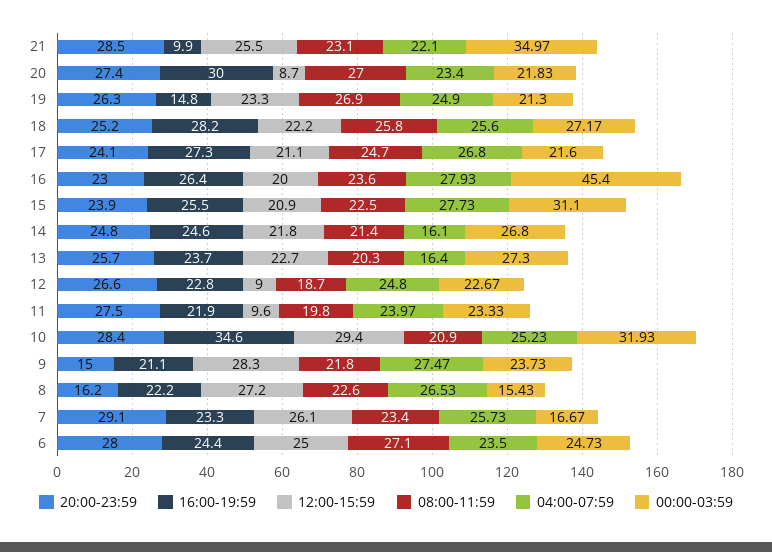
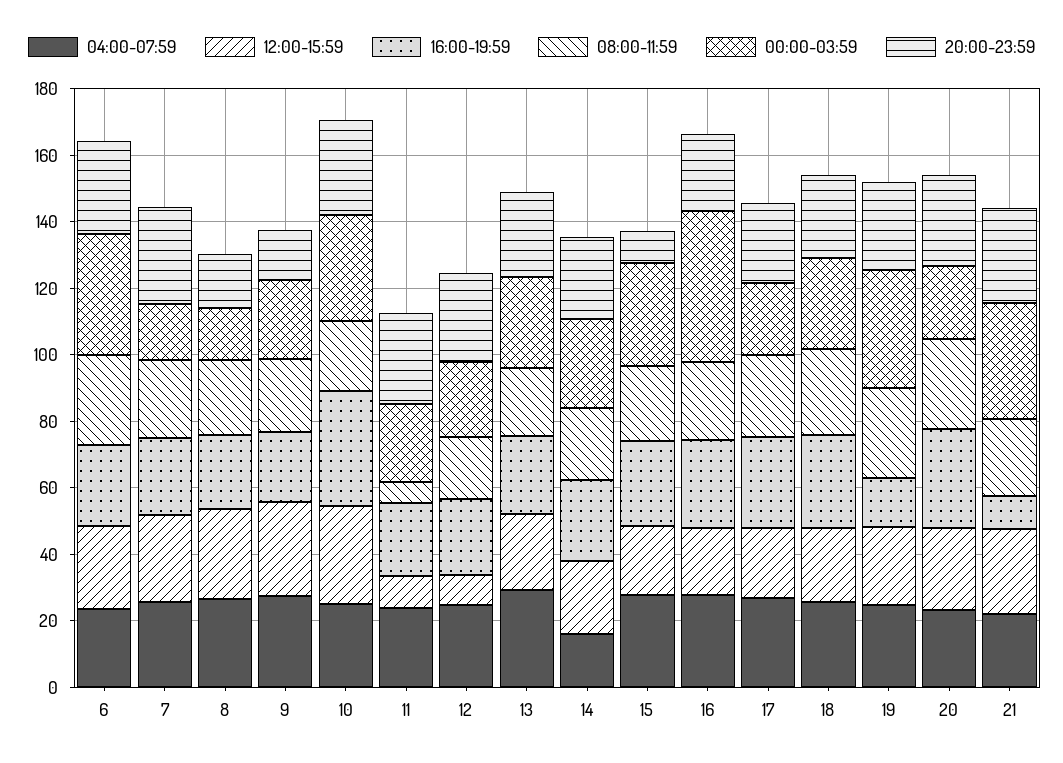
  {
    "20:00-23:59": {
      "21": 28.5,
      "20": 27.4,
      "19": 26.3,
      "18": 25.2,
      "17": 24.1,
      "16": 23,
-     "15": 23.9,
+     "15": 10,
      "14": 24.8,
      "13": 25.7,
      "12": 26.6,
      "11": 27.5,
      "10": 28.4,
      "9": 15,
      "8": 16.2,
      "7": 29.1,
      "6": 28
    },
    "16:00-19:59": {
      "21": 9.9,
      "20": 30,
      "19": 14.8,
      "18": 28.2,
      "17": 27.3,
      "16": 26.4,
      "15": 25.5,
      "14": 24.6,
      "13": 23.7,
      "12": 22.8,
      "11": 21.9,
      "10": 34.6,
      "9": 21.1,
      "8": 22.2,
      "7": 23.3,
      "6": 24.4
    },
    "12:00-15:59": {
      "21": 25.5,
-     "20": 8.7,
+     "20": 25,
      "19": 23.3,
      "18": 22.2,
      "17": 21.1,
      "16": 20,
      "15": 20.9,
      "14": 21.8,
      "13": 22.7,
      "12": 9,
      "11": 9.6,
      "10": 29.4,
      "9": 28.3,
      "8": 27.2,
      "7": 26.1,
      "6": 25
    },
    "08:00-11:59": {
      "21": 23.1,
      "20": 27,
      "19": 26.9,
      "18": 25.8,
      "17": 24.7,
      "16": 23.6,
      "15": 22.5,
      "14": 21.4,
      "13": 20.3,
      "12": 18.7,
-     "11": 19.8,
+     "11": 5,
      "10": 20.9,
      "9": 21.8,
      "8": 22.6,
      "7": 23.4,
      "6": 27.1
    },
    "04:00-07:59": {
      "21": 22.1,
      "20": 23.4,
      "19": 24.9,
      "18": 25.6,
      "17": 26.8,
      "16": 27.93,
      "15": 27.73,
      "14": 16.1,
-     "13": 16.4,
+     "13": 30,
      "12": 24.8,
      "11": 23.97,
      "10": 25.23,
      "9": 27.47,
      "8": 26.53,
      "7": 25.73,
      "6": 23.5
    },
    "00:00-03:59": {
      "21": 34.97,
      "20": 21.83,
-     "19": 21.3,
+     "19": 35,
      "18": 27.17,
      "17": 21.6,
      "16": 45.4,
      "15": 31.1,
      "14": 26.8,
      "13": 27.3,
      "12": 22.67,
      "11": 23.33,
      "10": 31.93,
      "9": 23.73,
      "8": 15.43,
      "7": 16.67,
-     "6": 24.73
+     "6": 35
    }
  }

